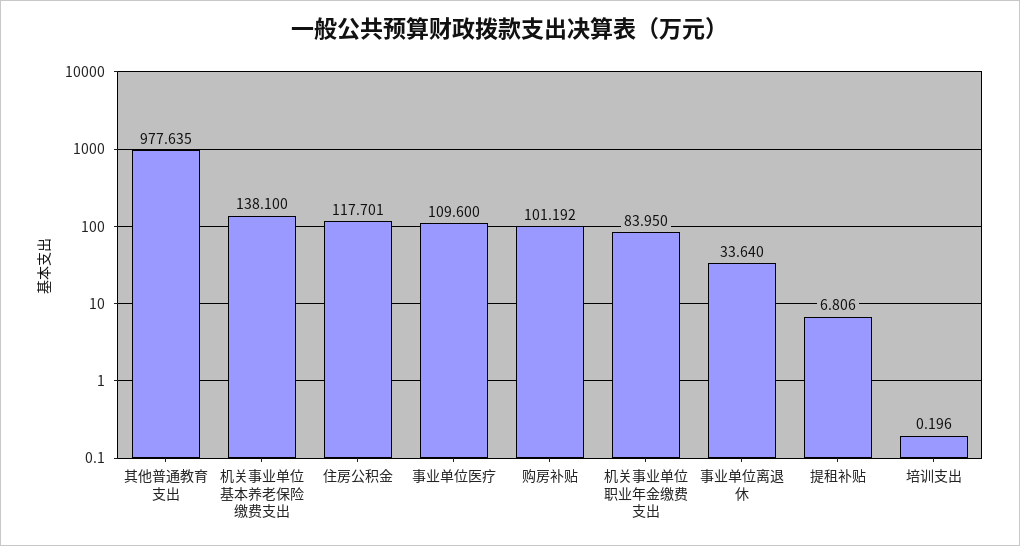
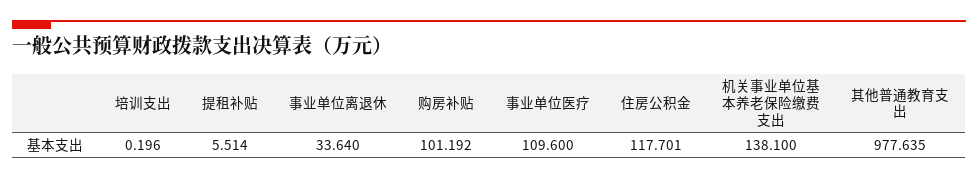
  {
    "其他普通教育支出": 977.635,
    "机关事业单位基本养老保险缴费支出": 138.1,
    "住房公积金": 117.701,
    "事业单位医疗": 109.6,
    "购房补贴": 101.192,
-   "机关事业单位职业年金缴费支出": 83.95,
    "事业单位离退休": 33.64,
-   "提租补贴": 6.806,
+   "提租补贴": 5.514,
    "培训支出": 0.196
  }

